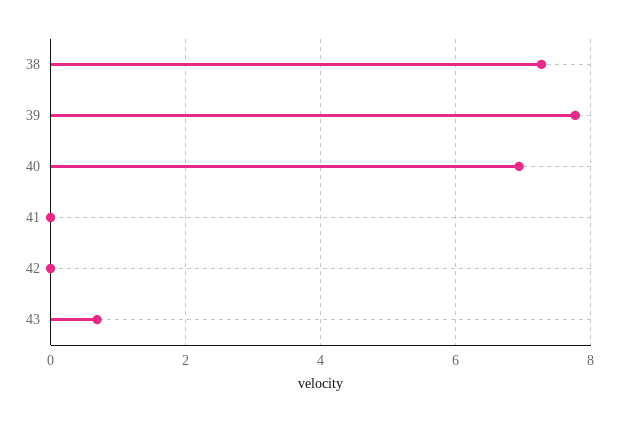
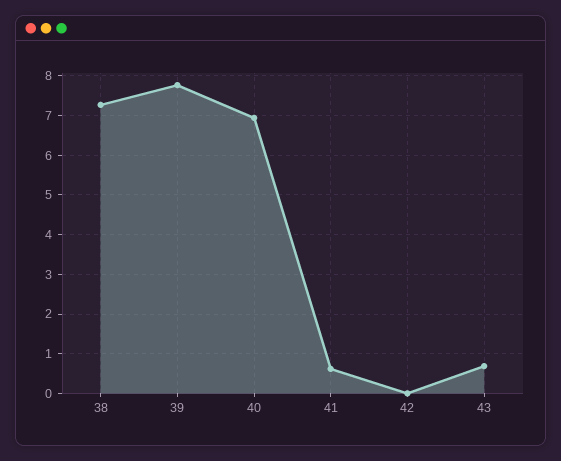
  {
    "38": 7.2,
    "39": 7.8,
    "40": 7,
-   "41": 0,
+   "41": 0.6,
    "42": 0,
    "43": 0.6
  }

